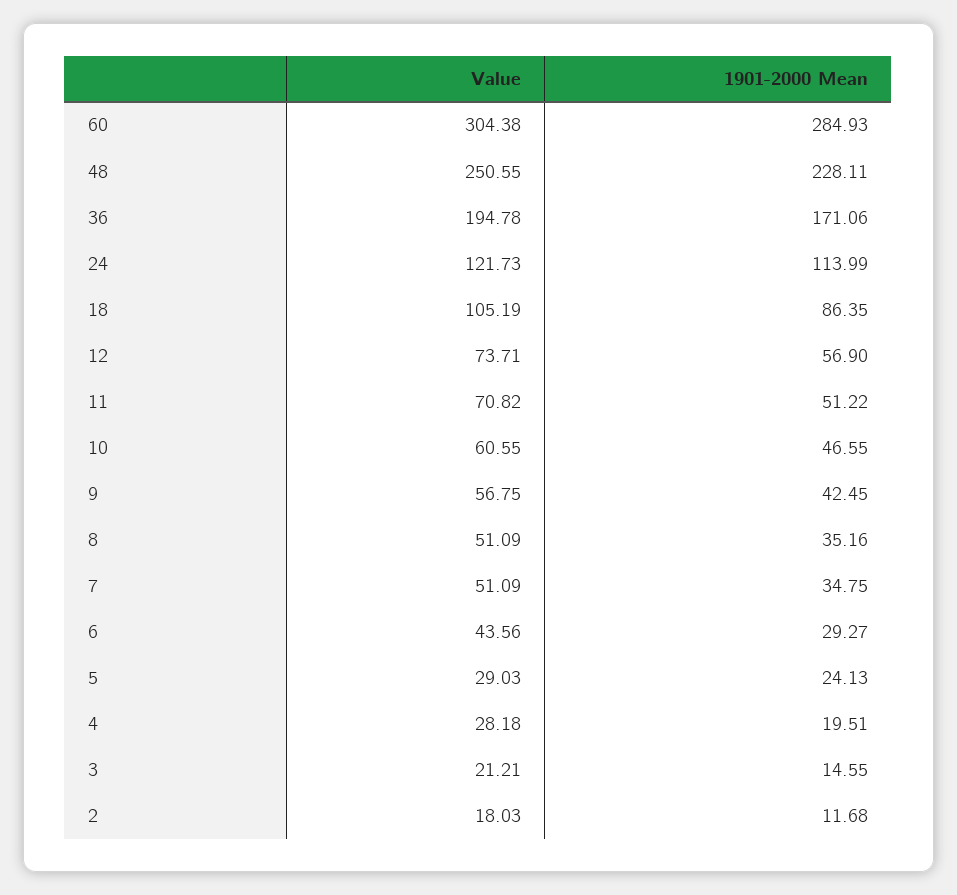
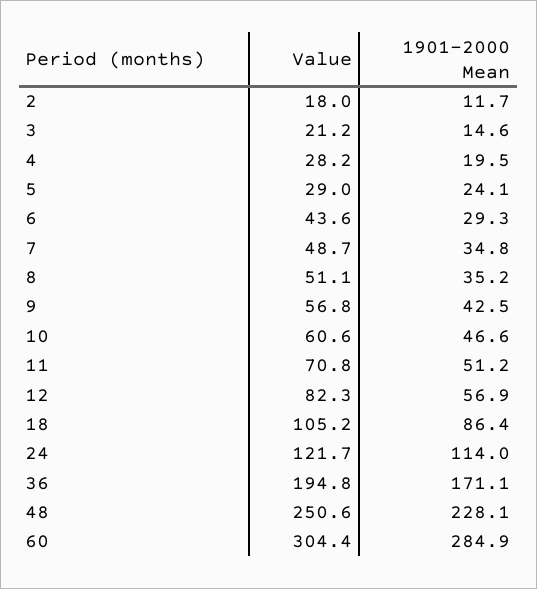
  {
    "Value": {
      "60": 304.38,
      "48": 250.55,
      "36": 194.78,
      "24": 121.73,
      "18": 105.19,
-     "12": 73.71,
+     "12": 82.3,
      "11": 70.82,
      "10": 60.55,
      "9": 56.75,
      "8": 51.09,
-     "7": 51.09,
+     "7": 48.7,
      "6": 43.56,
      "5": 29.03,
      "4": 28.18,
      "3": 21.21,
      "2": 18.03
    },
    "1901-2000 Mean": {
      "60": 284.93,
      "48": 228.11,
      "36": 171.06,
      "24": 113.99,
      "18": 86.35,
      "12": 56.9,
      "11": 51.22,
      "10": 46.55,
      "9": 42.45,
      "8": 35.16,
      "7": 34.75,
      "6": 29.27,
      "5": 24.13,
      "4": 19.51,
      "3": 14.55,
      "2": 11.68
    }
  }

